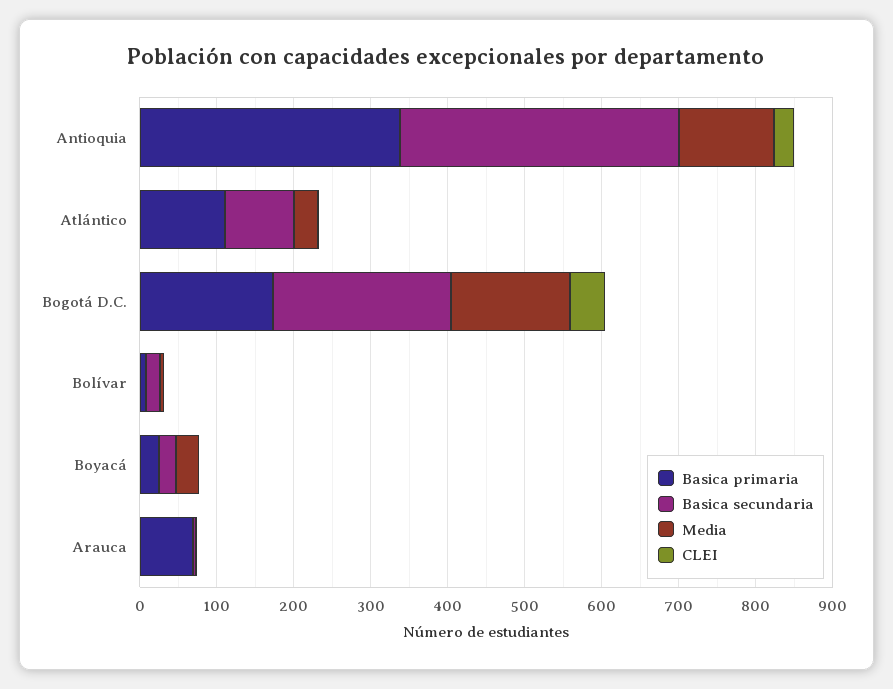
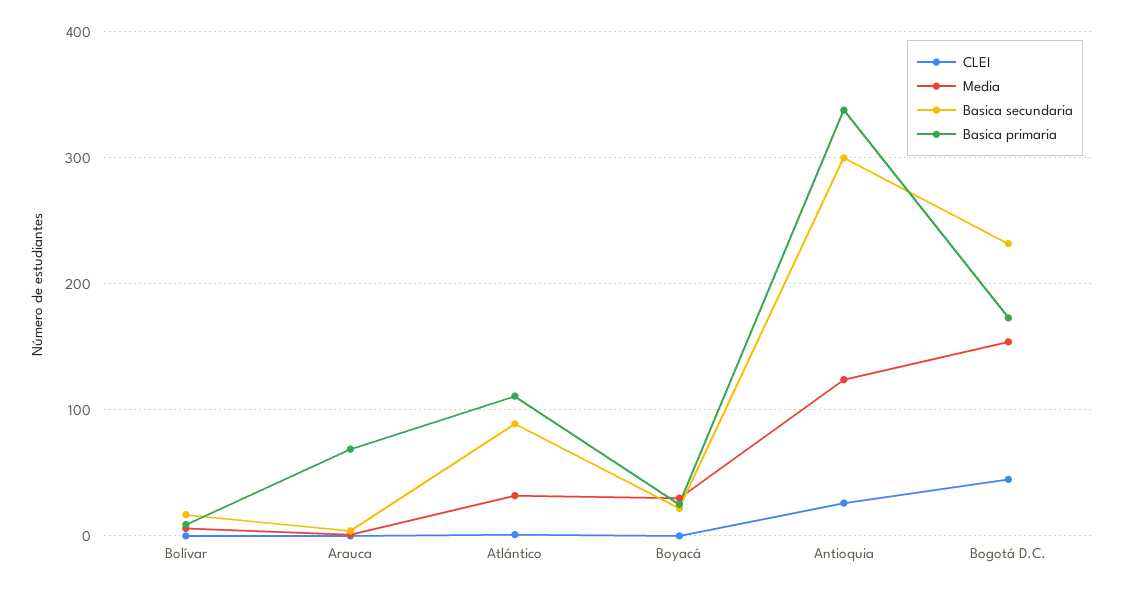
  {
    "Basica primaria": {
      "Antioquia": 340,
      "Atlántico": 110,
      "Bogotá D.C.": 170,
      "Bolívar": 10,
      "Boyacá": 30,
      "Arauca": 70
    },
    "Basica secundaria": {
-     "Antioquia": 360,
+     "Antioquia": 300,
      "Atlántico": 90,
      "Bogotá D.C.": 230,
      "Bolívar": 20,
      "Boyacá": 20,
      "Arauca": 0
    },
    "Media": {
      "Antioquia": 120,
      "Atlántico": 30,
      "Bogotá D.C.": 150,
      "Bolívar": 10,
      "Boyacá": 30,
      "Arauca": 0
    },
    "CLEI": {
      "Antioquia": 30,
      "Atlántico": 0,
      "Bogotá D.C.": 50,
      "Bolívar": 0,
      "Boyacá": 0,
      "Arauca": 0
    }
  }

